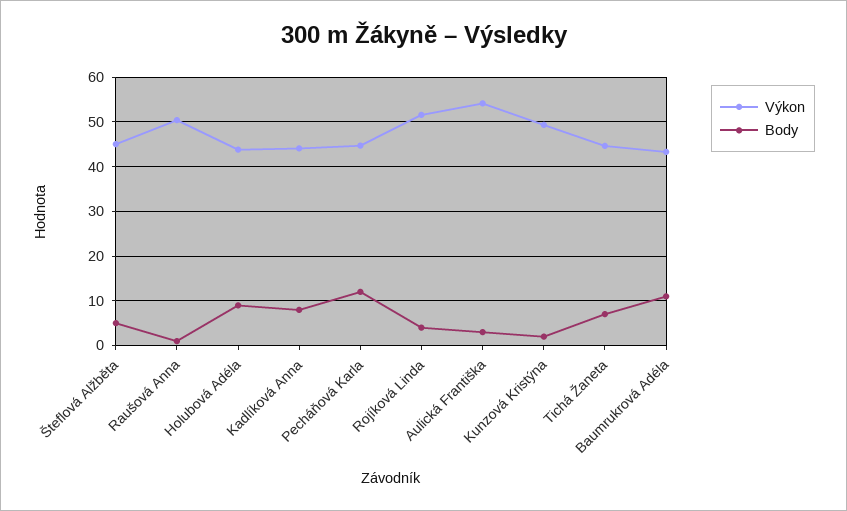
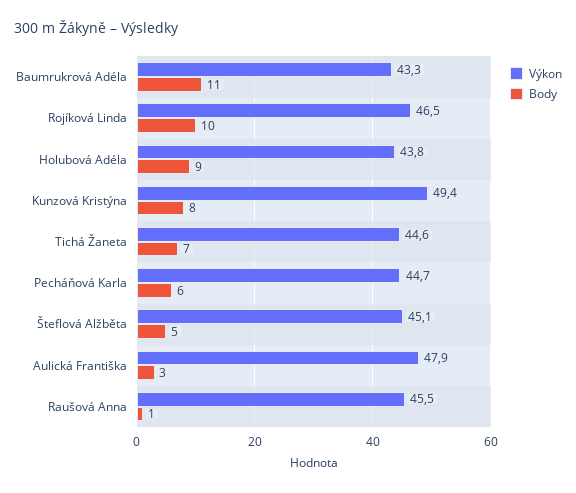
  {
    "Výkon": {
      "Šteflová Alžběta": 45.1,
-     "Raušová Anna": 50,
+     "Raušová Anna": 45.5,
      "Holubová Adéla": 43.8,
-     "Kadlíková Anna": 44,
      "Pecháňová Karla": 44.7,
-     "Rojíková Linda": 52,
+     "Rojíková Linda": 46.5,
-     "Aulická Františka": 54,
+     "Aulická Františka": 47.9,
      "Kunzová Kristýna": 49.4,
      "Tichá Žaneta": 44.6,
      "Baumrukrová Adéla": 43.3
    },
    "Body": {
      "Šteflová Alžběta": 5,
      "Raušová Anna": 1,
      "Holubová Adéla": 9,
-     "Kadlíková Anna": 8,
-     "Pecháňová Karla": 12,
+     "Pecháňová Karla": 6,
-     "Rojíková Linda": 4,
+     "Rojíková Linda": 10,
      "Aulická Františka": 3,
-     "Kunzová Kristýna": 2,
+     "Kunzová Kristýna": 8,
      "Tichá Žaneta": 7,
      "Baumrukrová Adéla": 11
    }
  }

